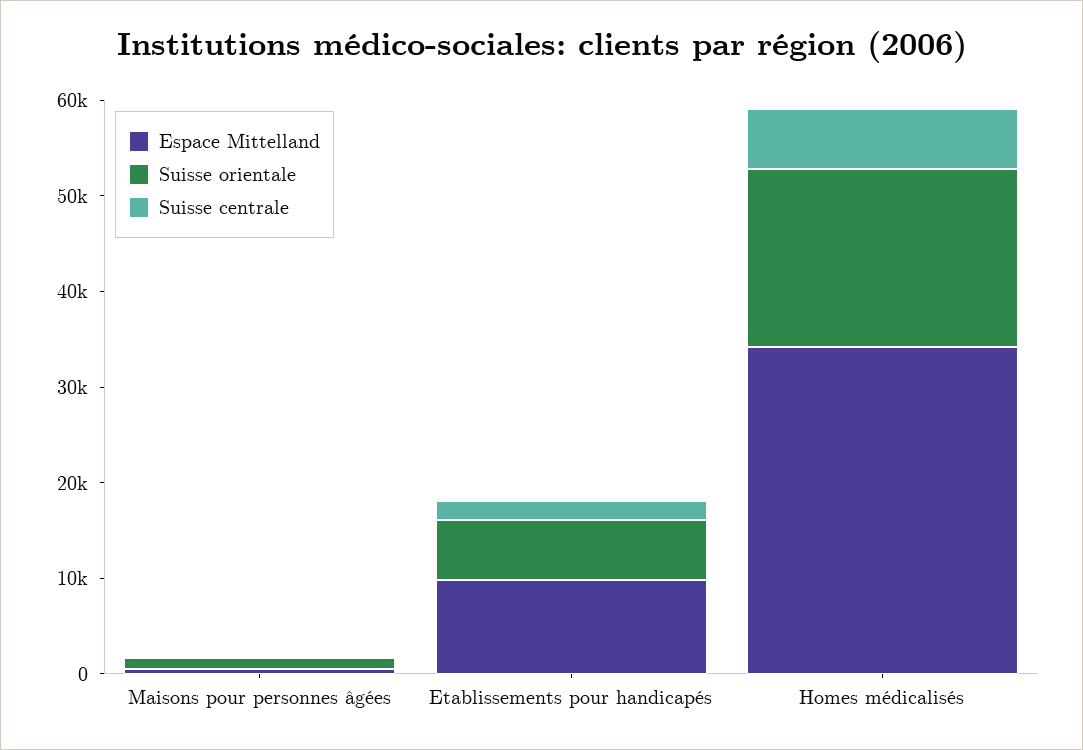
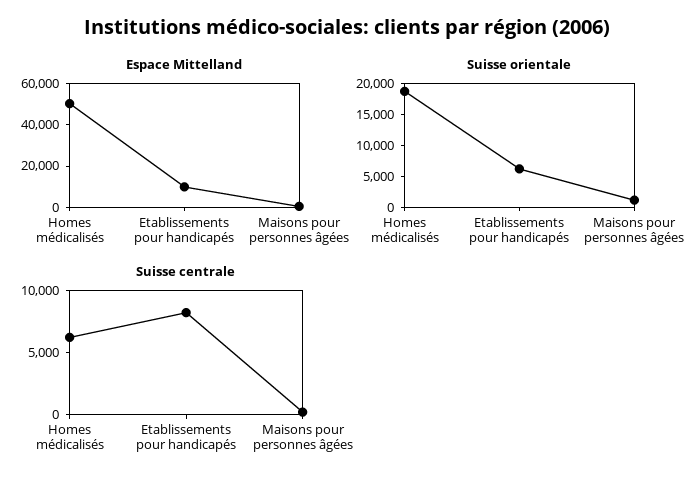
  {
    "Espace Mittelland": {
      "Maisons pour personnes âgées": 0,
      "Etablissements pour handicapés": 10000,
-     "Homes médicalisés": 34000
+     "Homes médicalisés": 50000
    },
    "Suisse orientale": {
      "Maisons pour personnes âgées": 2000,
      "Etablissements pour handicapés": 6000,
      "Homes médicalisés": 18000
    },
    "Suisse centrale": {
      "Maisons pour personnes âgées": 0,
-     "Etablissements pour handicapés": 2000,
+     "Etablissements pour handicapés": 8000,
      "Homes médicalisés": 6000
    }
  }

